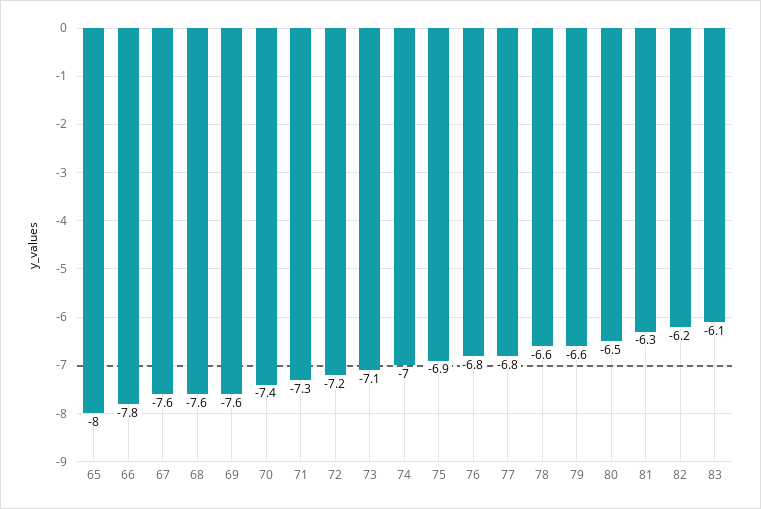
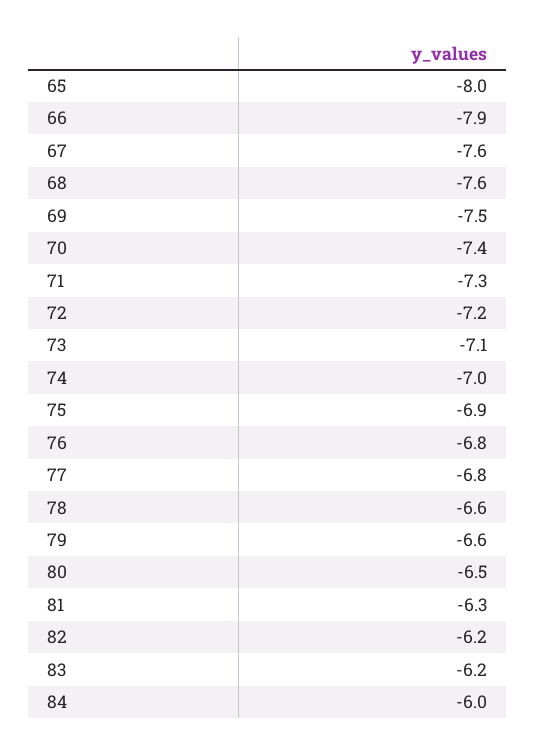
  {
    "65": -8,
-   "66": -7.8,
+   "66": -7.9,
    "67": -7.6,
    "68": -7.6,
-   "69": -7.6,
+   "69": -7.5,
    "70": -7.4,
    "71": -7.3,
    "72": -7.2,
    "73": -7.1,
    "74": -7,
    "75": -6.9,
    "76": -6.8,
    "77": -6.8,
    "78": -6.6,
    "79": -6.6,
    "80": -6.5,
    "81": -6.3,
    "82": -6.2,
-   "83": -6.1
+   "83": -6.2,
+   "84": -6
  }

